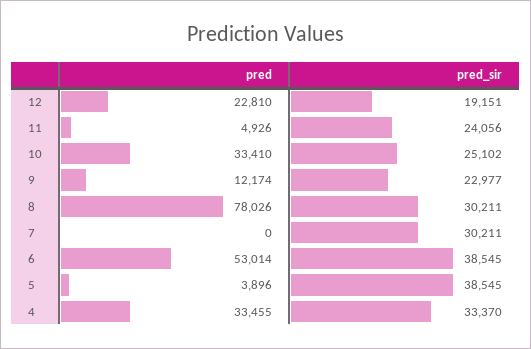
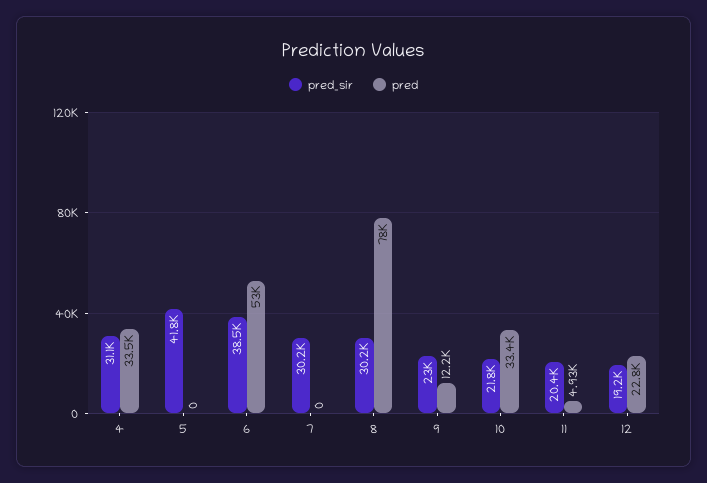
  {
    "pred": {
      "12": 22810,
      "11": 4926,
      "10": 33410,
      "9": 12174,
      "8": 78026,
      "7": 0,
      "6": 53014,
-     "5": 3896,
+     "5": 0,
      "4": 33455
    },
    "pred_sir": {
      "12": 19151,
-     "11": 24056,
+     "11": 20400,
-     "10": 25102,
+     "10": 21800,
      "9": 22977,
      "8": 30211,
      "7": 30211,
      "6": 38545,
-     "5": 38545,
+     "5": 41800,
-     "4": 33370
+     "4": 31100
    }
  }

